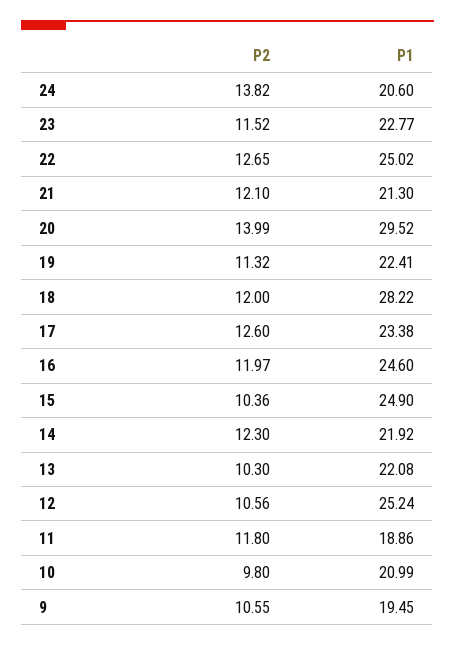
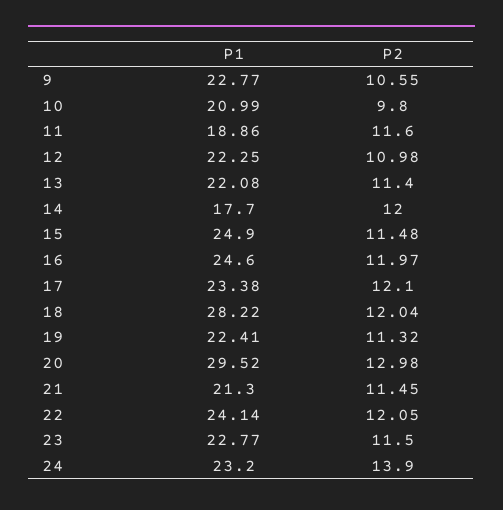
  {
    "P2": {
-     "24": 13.82,
+     "24": 13.9,
-     "23": 11.52,
+     "23": 11.5,
-     "22": 12.65,
+     "22": 12.05,
-     "21": 12.1,
+     "21": 11.45,
-     "20": 13.99,
+     "20": 12.98,
      "19": 11.32,
-     "18": 12,
+     "18": 12.04,
-     "17": 12.6,
+     "17": 12.1,
      "16": 11.97,
-     "15": 10.36,
+     "15": 11.48,
-     "14": 12.3,
+     "14": 12,
-     "13": 10.3,
+     "13": 11.4,
-     "12": 10.56,
+     "12": 10.98,
-     "11": 11.8,
+     "11": 11.6,
      "10": 9.8,
      "9": 10.55
    },
    "P1": {
-     "24": 20.6,
+     "24": 23.2,
      "23": 22.77,
-     "22": 25.02,
+     "22": 24.14,
      "21": 21.3,
      "20": 29.52,
      "19": 22.41,
      "18": 28.22,
      "17": 23.38,
      "16": 24.6,
      "15": 24.9,
-     "14": 21.92,
+     "14": 17.7,
      "13": 22.08,
-     "12": 25.24,
+     "12": 22.25,
      "11": 18.86,
      "10": 20.99,
-     "9": 19.45
+     "9": 22.77
    }
  }

